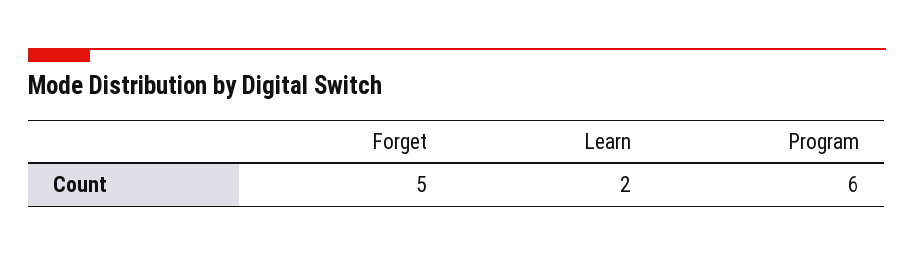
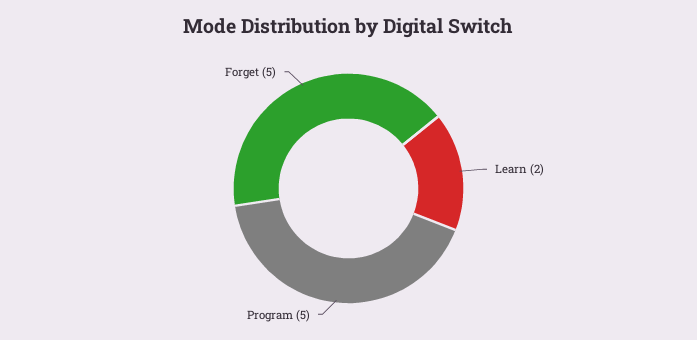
  {
    "Forget": 5,
    "Learn": 2,
-   "Program": 6
+   "Program": 5
  }

